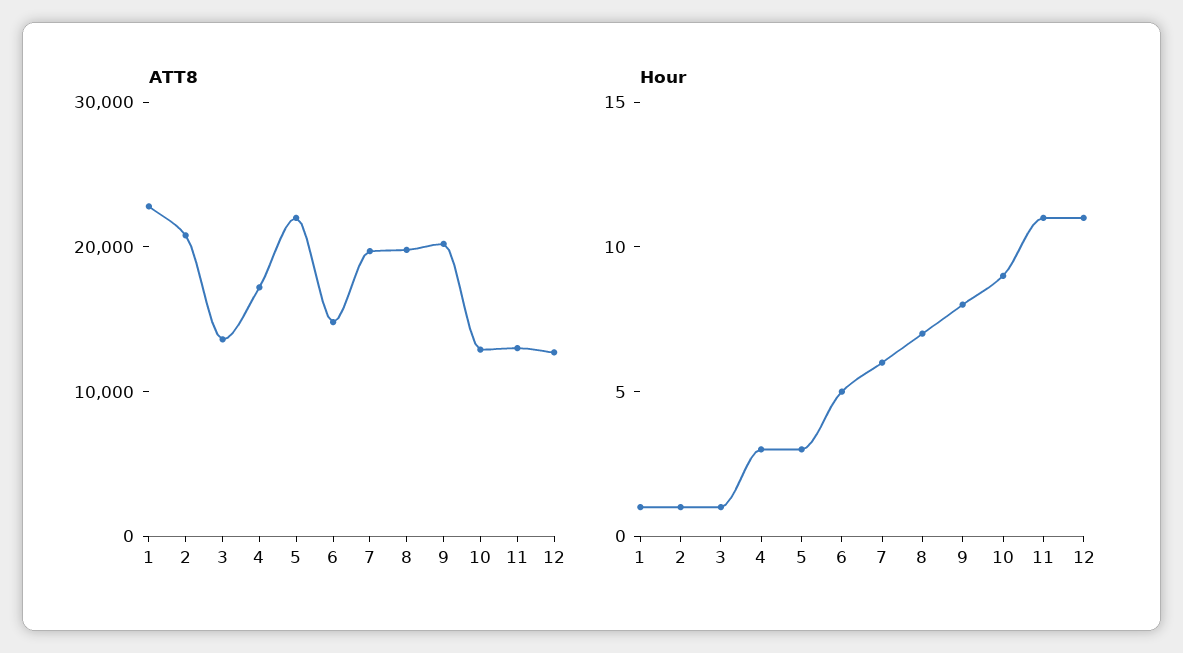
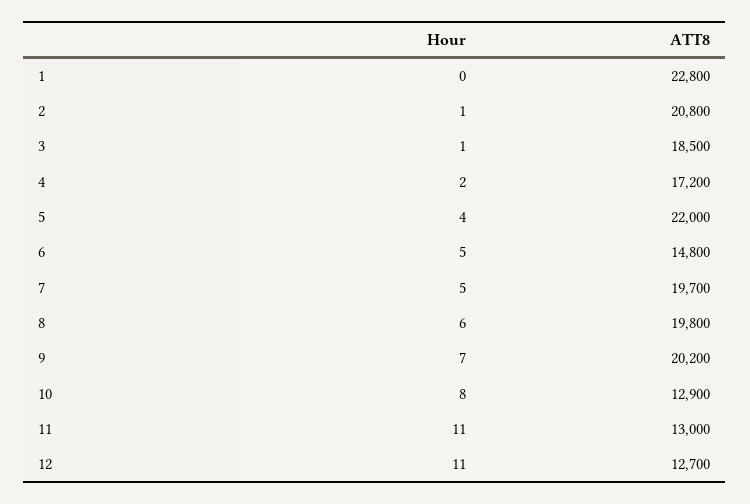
  {
    "ATT8": {
      "1": 22800,
      "2": 20800,
-     "3": 14000,
+     "3": 18500,
      "4": 17200,
      "5": 22000,
      "6": 14800,
      "7": 19700,
      "8": 19800,
      "9": 20200,
      "10": 12900,
      "11": 13000,
      "12": 12700
    },
    "Hour": {
-     "1": 1,
+     "1": 0,
      "2": 1,
      "3": 1,
-     "4": 3,
+     "4": 2,
-     "5": 3,
+     "5": 4,
      "6": 5,
-     "7": 6,
+     "7": 5,
-     "8": 7,
+     "8": 6,
-     "9": 8,
+     "9": 7,
-     "10": 9,
+     "10": 8,
      "11": 11,
      "12": 11
    }
  }

